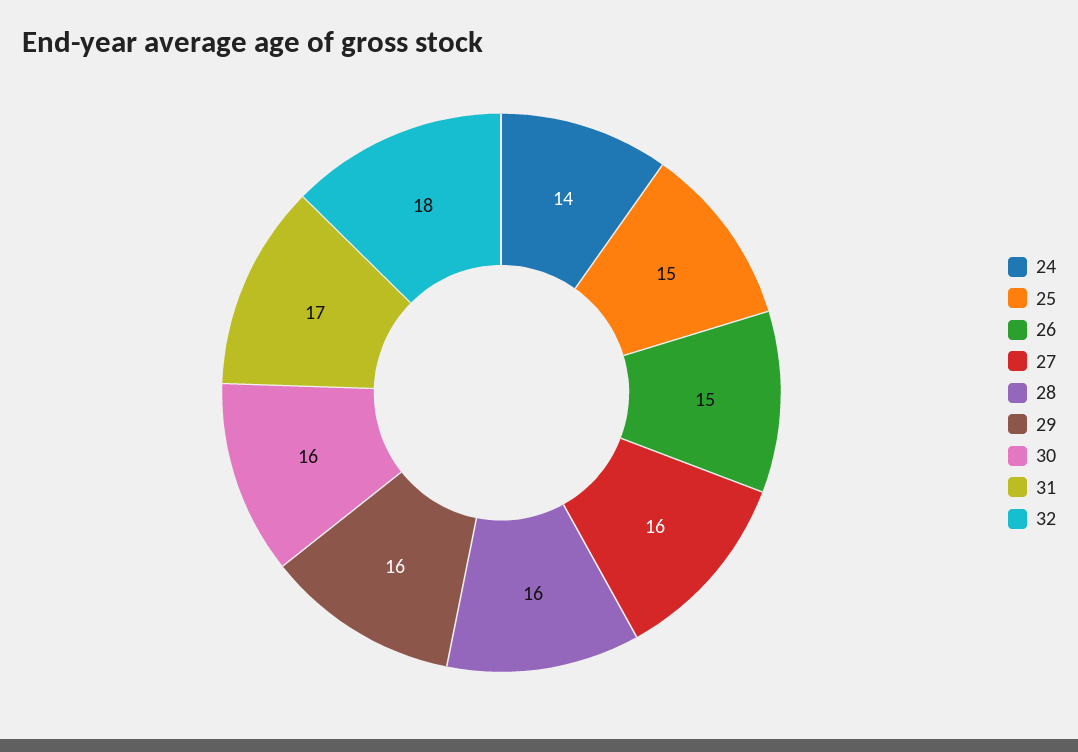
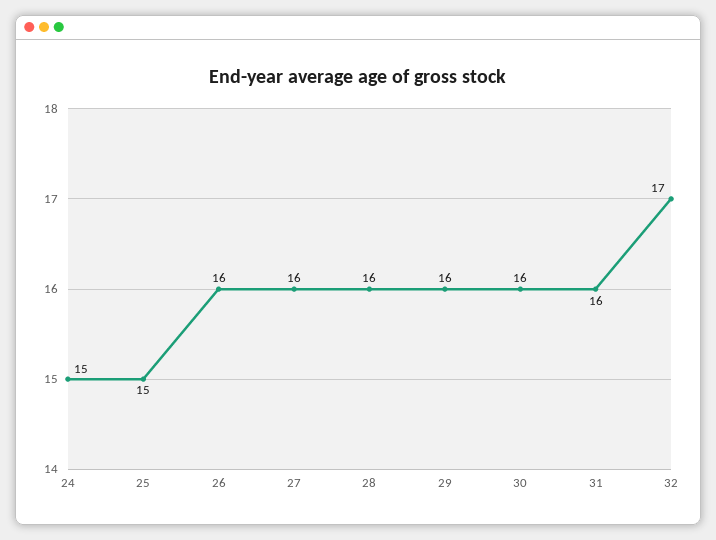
  {
-   "24": 14,
+   "24": 15,
    "25": 15,
-   "26": 15,
+   "26": 16,
    "27": 16,
    "28": 16,
    "29": 16,
    "30": 16,
-   "31": 17,
+   "31": 16,
-   "32": 18
+   "32": 17
  }

